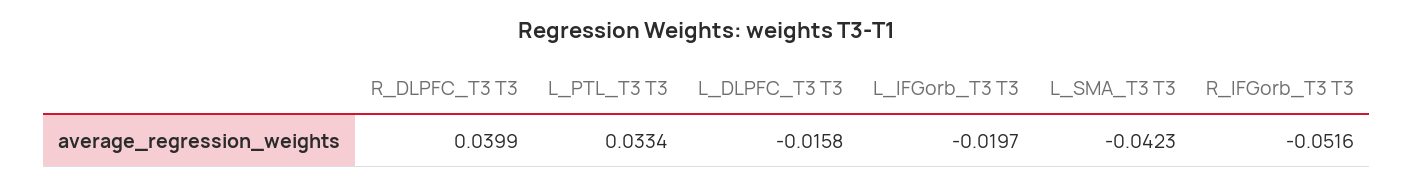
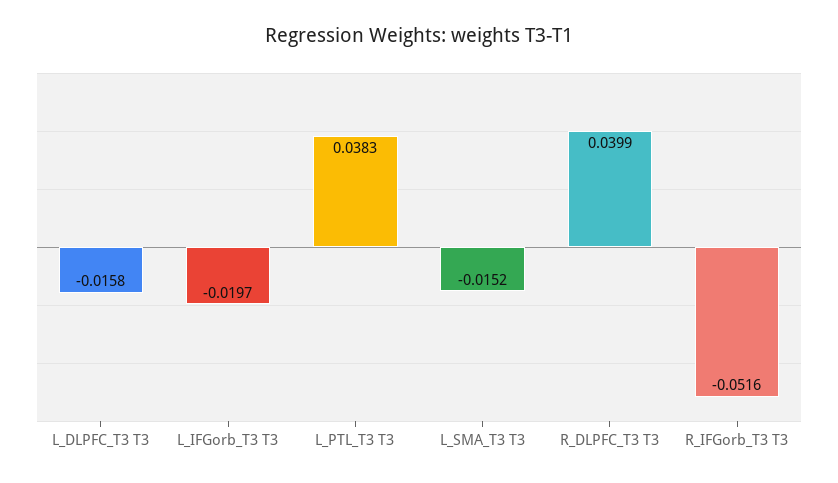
  {
    "R_DLPFC_T3 T3": 0.0399,
-   "L_PTL_T3 T3": 0.0334,
+   "L_PTL_T3 T3": 0.0383,
    "L_DLPFC_T3 T3": -0.0158,
    "L_IFGorb_T3 T3": -0.0197,
-   "L_SMA_T3 T3": -0.0423,
+   "L_SMA_T3 T3": -0.0152,
    "R_IFGorb_T3 T3": -0.0516
  }

